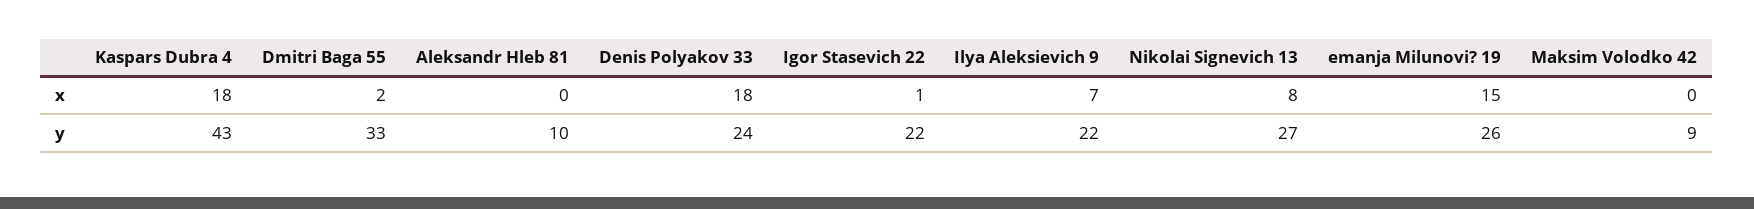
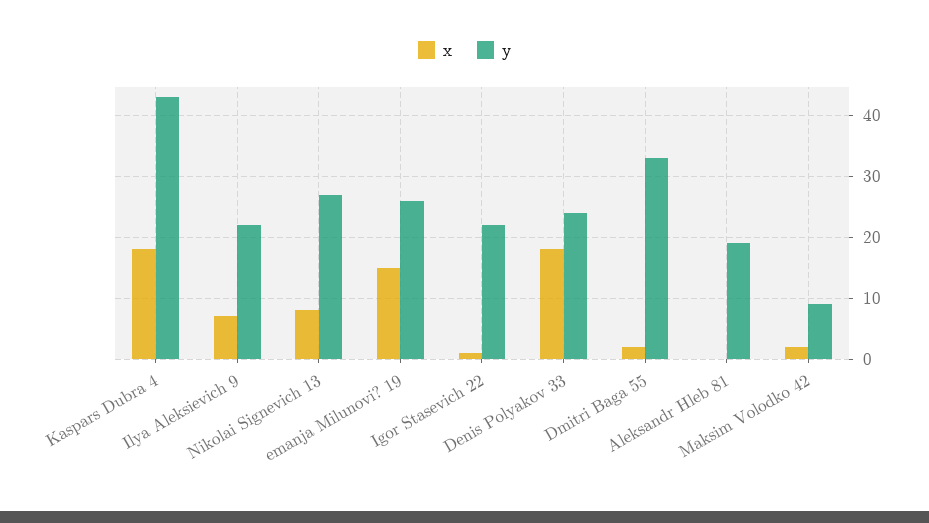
  {
    "x": {
      "Kaspars Dubra 4": 18,
      "Dmitri Baga 55": 2,
      "Aleksandr Hleb 81": 0,
      "Denis Polyakov 33": 18,
      "Igor Stasevich 22": 1,
      "Ilya Aleksievich 9": 7,
      "Nikolai Signevich 13": 8,
      "emanja Milunovi? 19": 15,
-     "Maksim Volodko 42": 0
+     "Maksim Volodko 42": 2
    },
    "y": {
      "Kaspars Dubra 4": 43,
      "Dmitri Baga 55": 33,
-     "Aleksandr Hleb 81": 10,
+     "Aleksandr Hleb 81": 19,
      "Denis Polyakov 33": 24,
      "Igor Stasevich 22": 22,
      "Ilya Aleksievich 9": 22,
      "Nikolai Signevich 13": 27,
      "emanja Milunovi? 19": 26,
      "Maksim Volodko 42": 9
    }
  }

